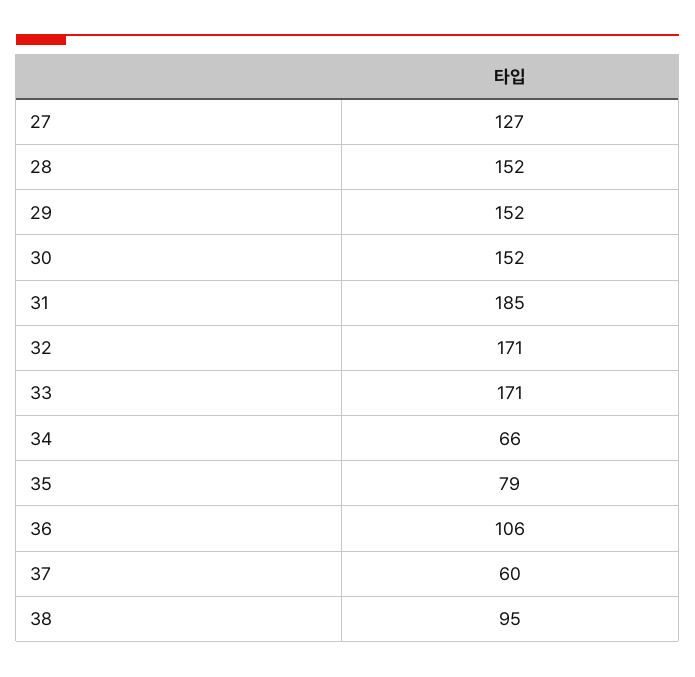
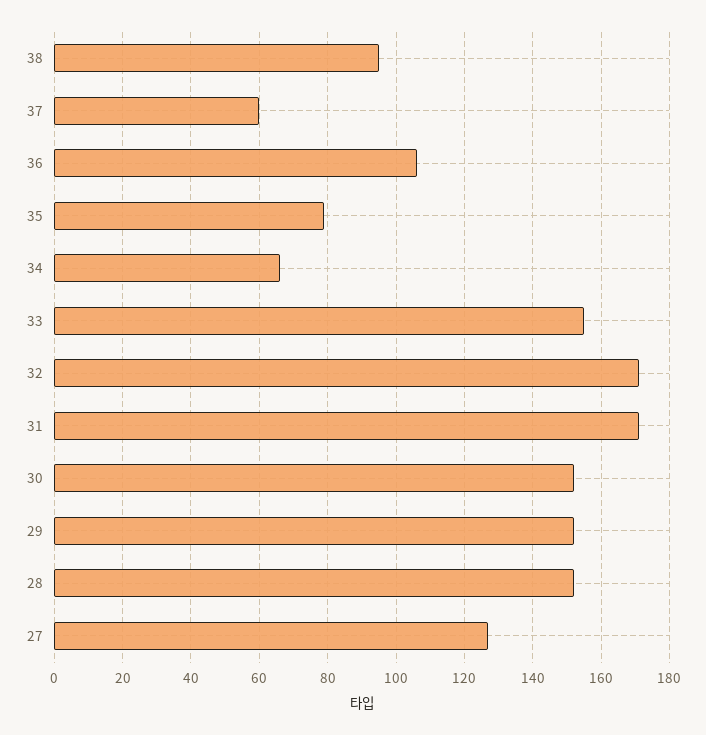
  {
    "27": 127,
    "28": 152,
    "29": 152,
    "30": 152,
-   "31": 185,
+   "31": 170,
    "32": 171,
-   "33": 171,
+   "33": 155,
    "34": 66,
    "35": 79,
    "36": 106,
    "37": 60,
    "38": 95
  }

